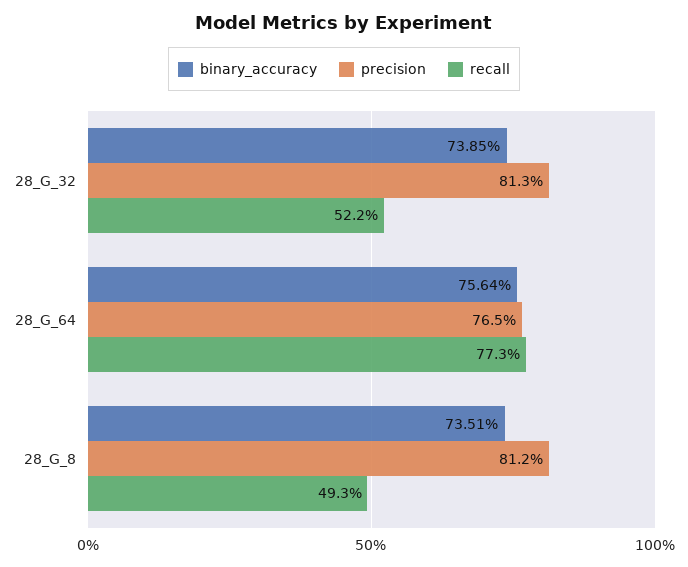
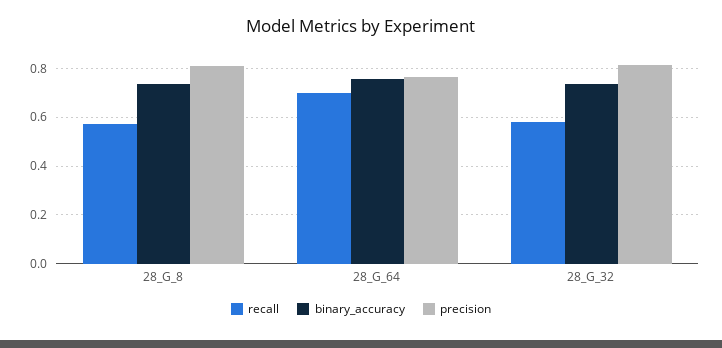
  {
    "binary_accuracy": {
      "28_G_32": 0.7385,
      "28_G_64": 0.7564,
      "28_G_8": 0.7351
    },
    "precision": {
      "28_G_32": 0.813,
      "28_G_64": 0.765,
      "28_G_8": 0.812
    },
    "recall": {
-     "28_G_32": 0.522,
+     "28_G_32": 0.575,
-     "28_G_64": 0.773,
+     "28_G_64": 0.7,
-     "28_G_8": 0.493
+     "28_G_8": 0.575
    }
  }

